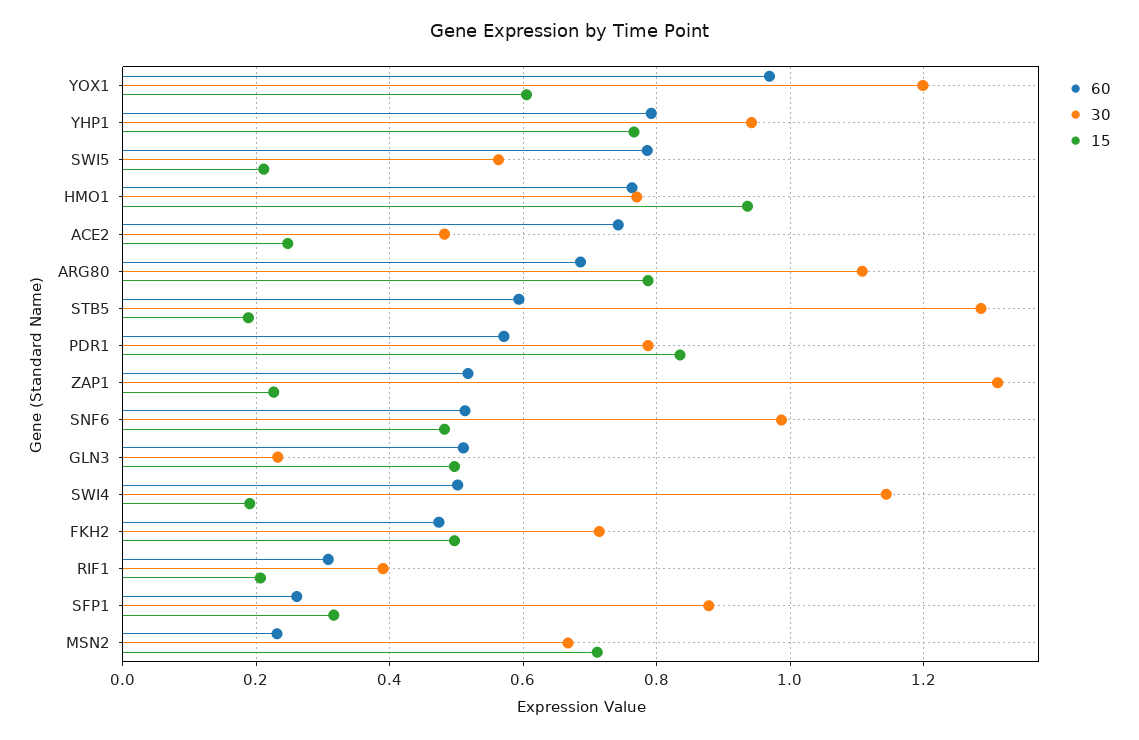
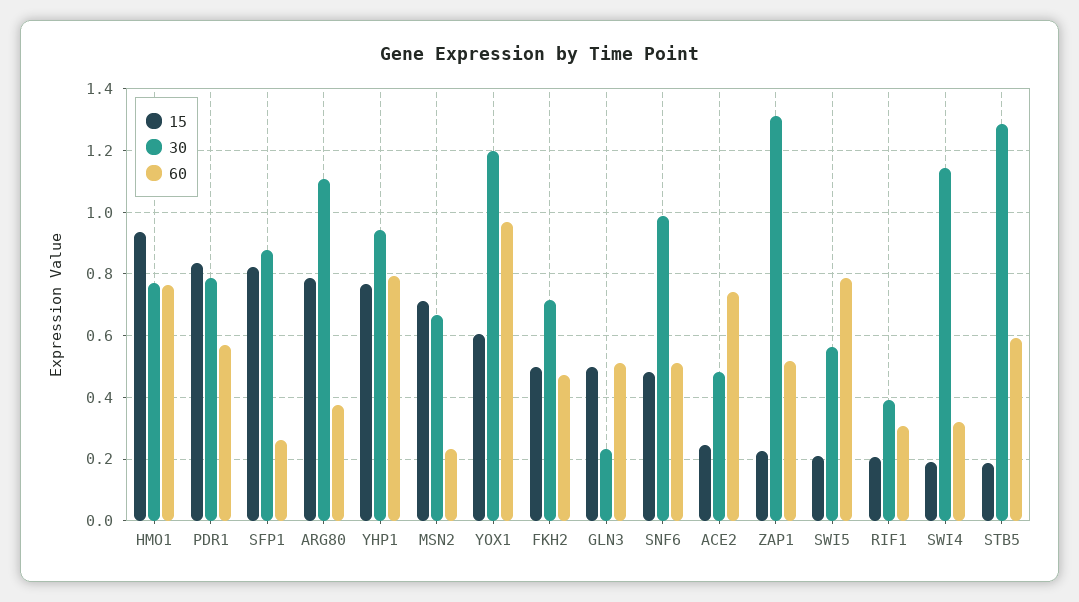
  {
    "60": {
      "YOX1": 0.96,
      "YHP1": 0.8,
      "SWI5": 0.78,
      "HMO1": 0.76,
      "ACE2": 0.74,
-     "ARG80": 0.68,
+     "ARG80": 0.38,
      "STB5": 0.6,
      "PDR1": 0.58,
      "ZAP1": 0.52,
      "SNF6": 0.52,
      "GLN3": 0.52,
-     "SWI4": 0.5,
+     "SWI4": 0.32,
      "FKH2": 0.48,
      "RIF1": 0.3,
      "SFP1": 0.26,
      "MSN2": 0.24
    },
    "30": {
      "YOX1": 1.2,
      "YHP1": 0.94,
      "SWI5": 0.56,
      "HMO1": 0.78,
      "ACE2": 0.48,
      "ARG80": 1.1,
      "STB5": 1.28,
      "PDR1": 0.78,
      "ZAP1": 1.32,
      "SNF6": 0.98,
      "GLN3": 0.24,
      "SWI4": 1.14,
      "FKH2": 0.72,
      "RIF1": 0.4,
      "SFP1": 0.88,
      "MSN2": 0.66
    },
    "15": {
      "YOX1": 0.6,
      "YHP1": 0.76,
      "SWI5": 0.22,
      "HMO1": 0.94,
      "ACE2": 0.24,
      "ARG80": 0.78,
      "STB5": 0.18,
      "PDR1": 0.84,
      "ZAP1": 0.22,
      "SNF6": 0.48,
      "GLN3": 0.5,
      "SWI4": 0.2,
      "FKH2": 0.5,
      "RIF1": 0.2,
-     "SFP1": 0.32,
+     "SFP1": 0.82,
      "MSN2": 0.72
    }
  }

